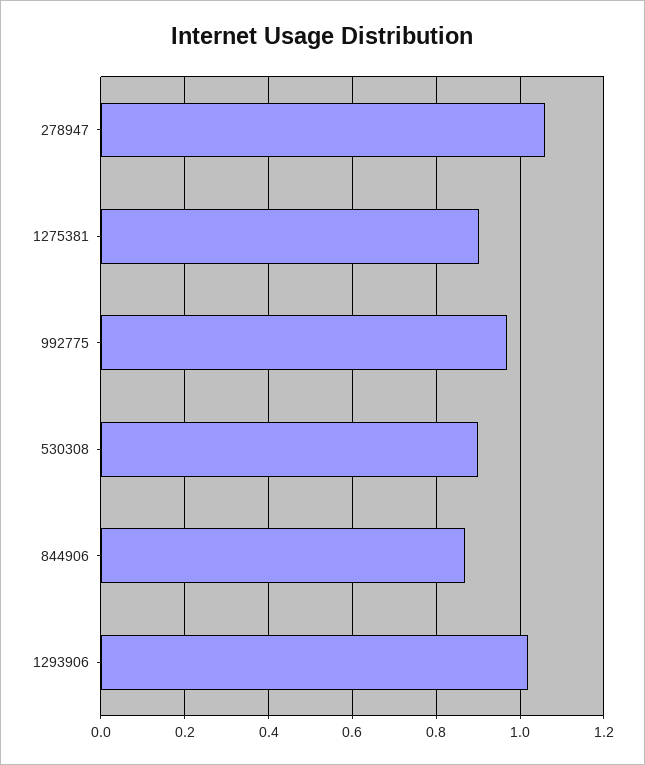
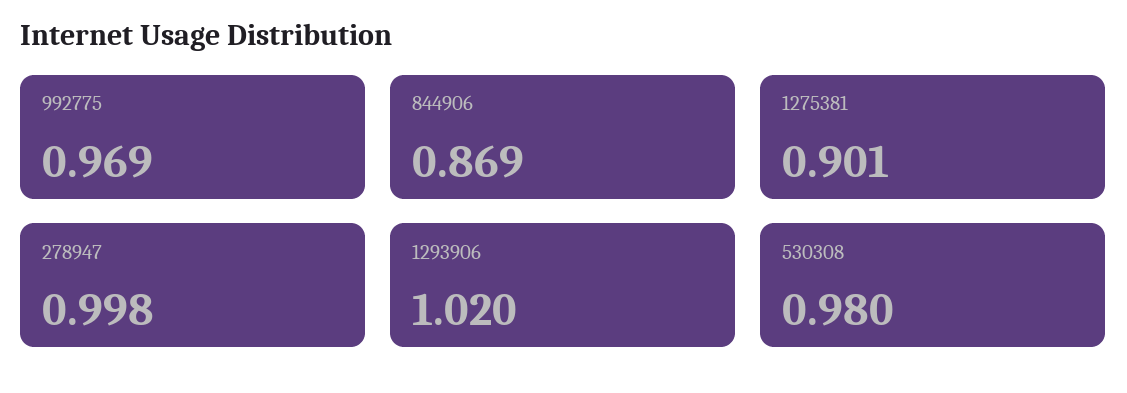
  {
-   "278947": 1.06,
+   "278947": 0.998,
    "1275381": 0.901,
    "992775": 0.969,
-   "530308": 0.9,
+   "530308": 0.98,
    "844906": 0.869,
    "1293906": 1.02
  }

